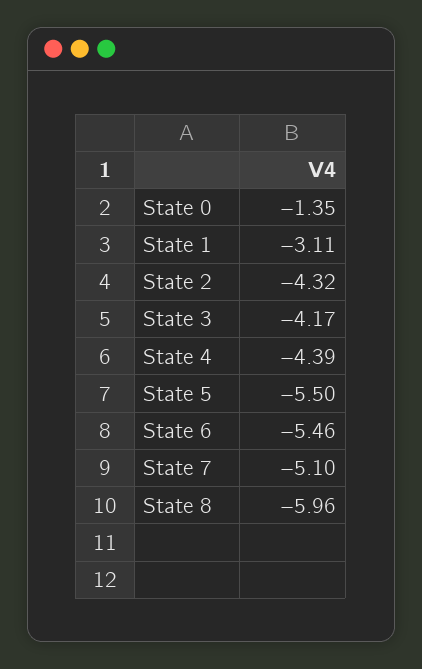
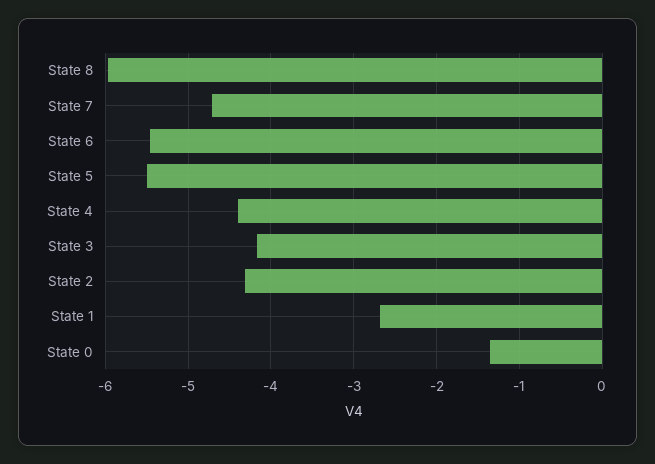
  {
    "State 0": -1.35,
-   "State 1": -3.11,
+   "State 1": -2.7,
    "State 2": -4.32,
    "State 3": -4.17,
    "State 4": -4.39,
    "State 5": -5.5,
    "State 6": -5.46,
-   "State 7": -5.1,
+   "State 7": -4.7,
    "State 8": -5.96
  }

